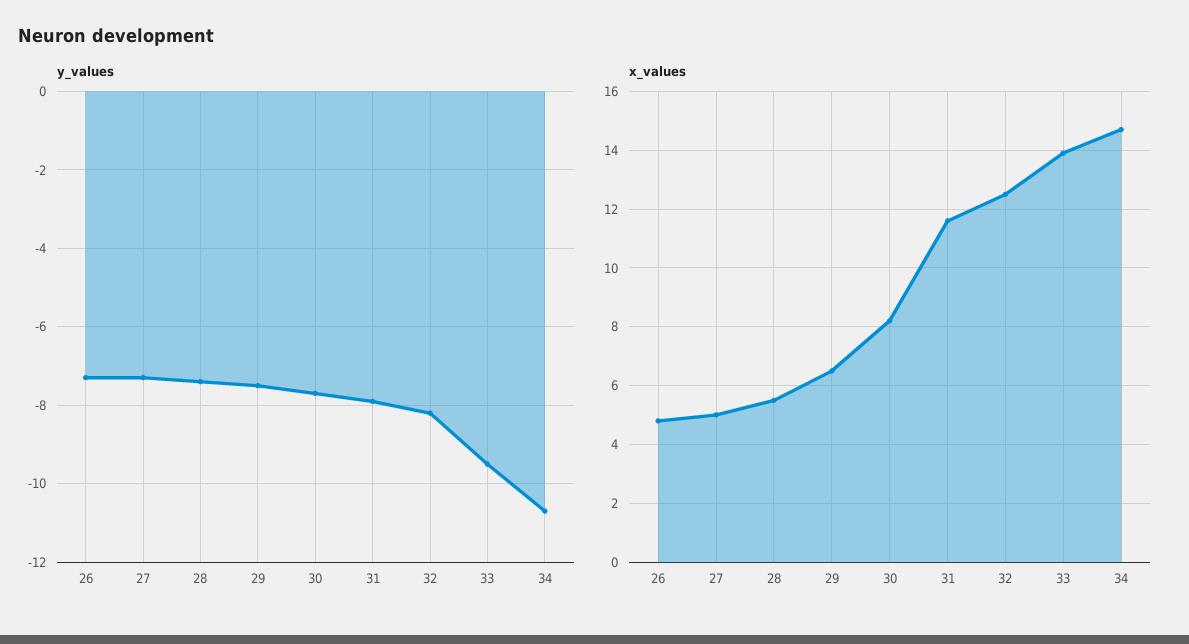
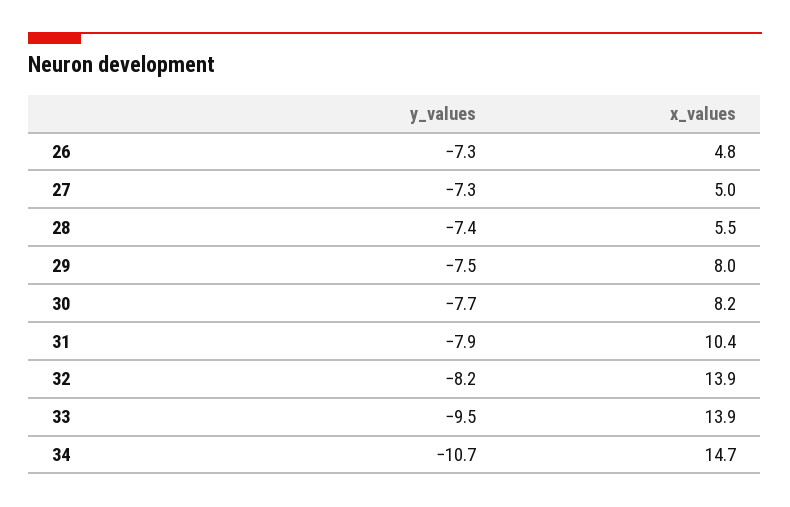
  {
    "y_values": {
      "26": -7.3,
      "27": -7.3,
      "28": -7.4,
      "29": -7.5,
      "30": -7.7,
      "31": -7.9,
      "32": -8.2,
      "33": -9.5,
      "34": -10.7
    },
    "x_values": {
      "26": 4.8,
      "27": 5,
      "28": 5.5,
-     "29": 6.5,
+     "29": 8,
      "30": 8.2,
-     "31": 11.5,
+     "31": 10.4,
-     "32": 12.5,
+     "32": 13.9,
      "33": 13.9,
      "34": 14.7
    }
  }

